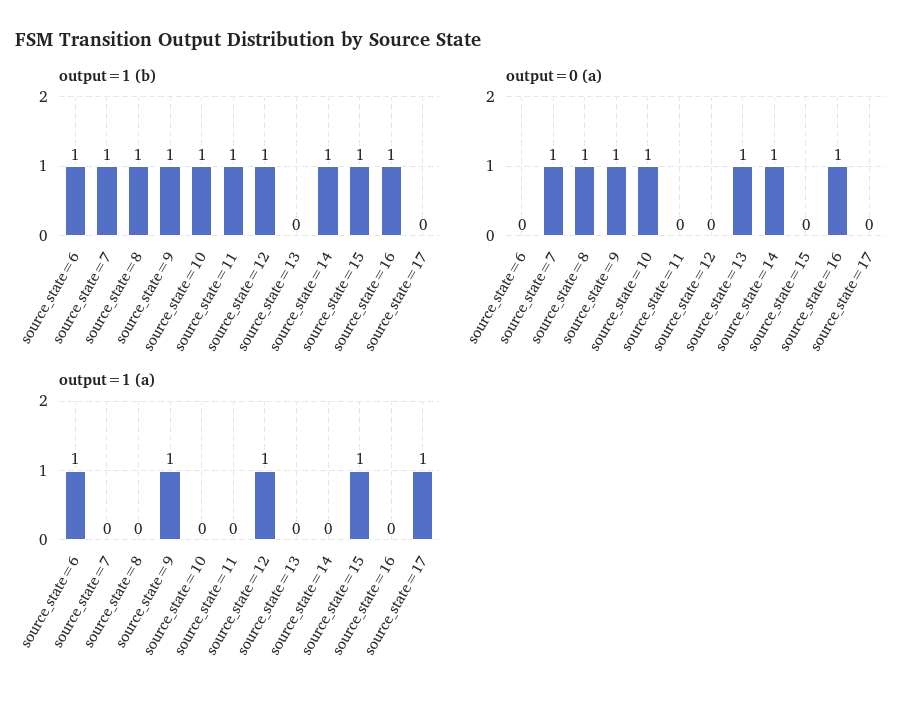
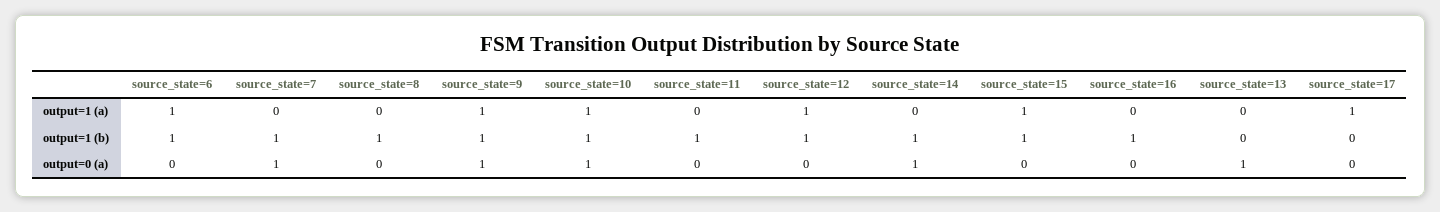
  {
    "output=1 (b)": {
      "source_state=6": 1,
      "source_state=7": 1,
      "source_state=8": 1,
      "source_state=9": 1,
      "source_state=10": 1,
      "source_state=11": 1,
      "source_state=12": 1,
      "source_state=13": 0,
      "source_state=14": 1,
      "source_state=15": 1,
      "source_state=16": 1,
      "source_state=17": 0
    },
    "output=0 (a)": {
      "source_state=6": 0,
      "source_state=7": 1,
-     "source_state=8": 1,
+     "source_state=8": 0,
      "source_state=9": 1,
      "source_state=10": 1,
      "source_state=11": 0,
      "source_state=12": 0,
      "source_state=13": 1,
      "source_state=14": 1,
      "source_state=15": 0,
-     "source_state=16": 1,
+     "source_state=16": 0,
      "source_state=17": 0
    },
    "output=1 (a)": {
      "source_state=6": 1,
      "source_state=7": 0,
      "source_state=8": 0,
      "source_state=9": 1,
-     "source_state=10": 0,
+     "source_state=10": 1,
      "source_state=11": 0,
      "source_state=12": 1,
      "source_state=13": 0,
      "source_state=14": 0,
      "source_state=15": 1,
      "source_state=16": 0,
      "source_state=17": 1
    }
  }

